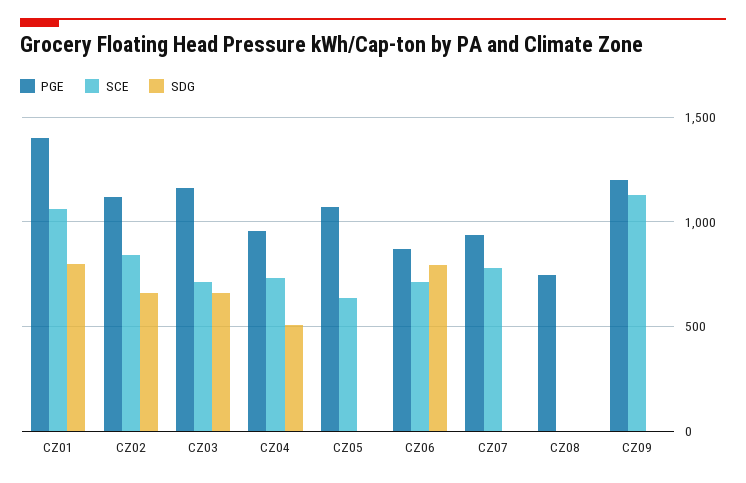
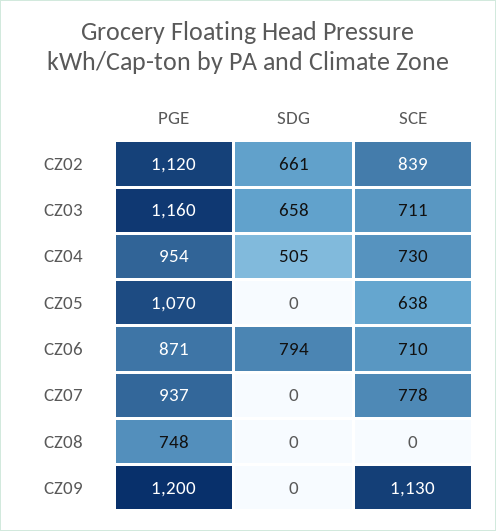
  {
    "PGE": {
-     "CZ01": 1400,
      "CZ02": 1120,
      "CZ03": 1160,
      "CZ04": 954,
      "CZ05": 1070,
      "CZ06": 871,
      "CZ07": 937,
      "CZ08": 748,
      "CZ09": 1200
    },
    "SCE": {
-     "CZ01": 1050,
      "CZ02": 839,
      "CZ03": 711,
      "CZ04": 730,
      "CZ05": 638,
      "CZ06": 710,
      "CZ07": 778,
      "CZ08": 0,
      "CZ09": 1130
    },
    "SDG": {
-     "CZ01": 800,
      "CZ02": 661,
      "CZ03": 658,
      "CZ04": 505,
      "CZ05": 0,
      "CZ06": 794,
      "CZ07": 0,
      "CZ08": 0,
      "CZ09": 0
    }
  }

